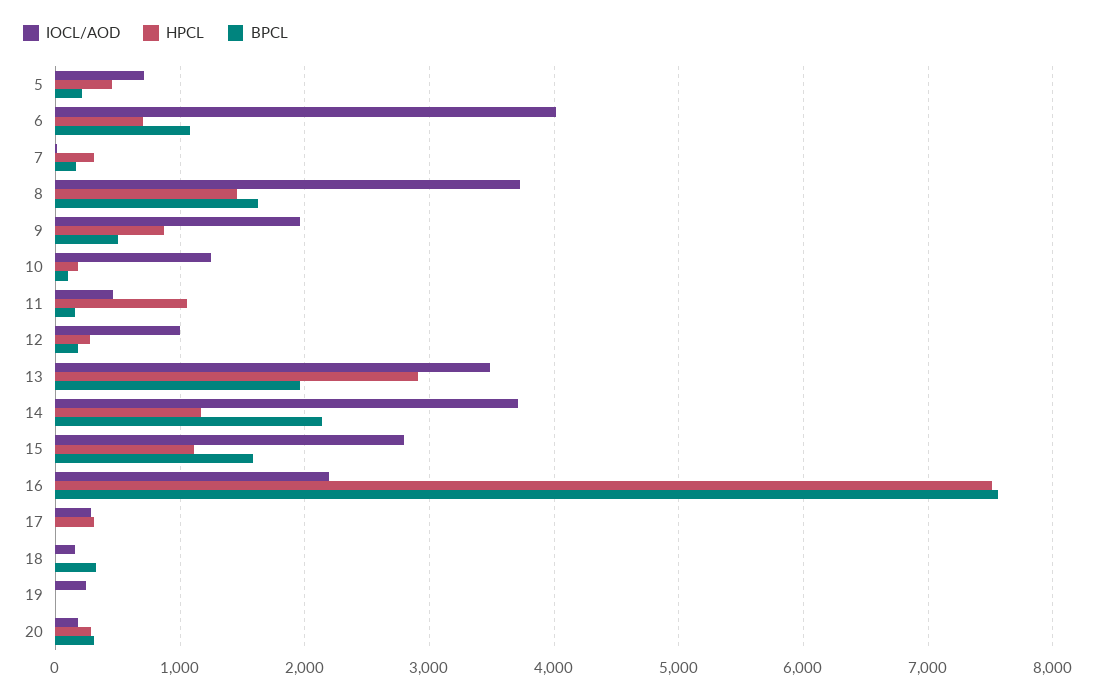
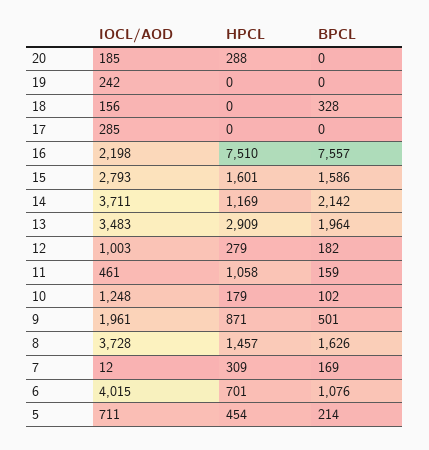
  {
    "IOCL/AOD": {
      "5": 711,
      "6": 4015,
      "7": 12,
      "8": 3728,
      "9": 1961,
      "10": 1248,
      "11": 461,
      "12": 1003,
      "13": 3483,
      "14": 3711,
      "15": 2793,
      "16": 2198,
      "17": 285,
      "18": 156,
      "19": 242,
      "20": 185
    },
    "HPCL": {
      "5": 454,
      "6": 701,
      "7": 309,
      "8": 1457,
      "9": 871,
      "10": 179,
      "11": 1058,
      "12": 279,
      "13": 2909,
      "14": 1169,
-     "15": 1100,
+     "15": 1601,
      "16": 7510,
-     "17": 300,
+     "17": 0,
      "18": 0,
      "19": 0,
      "20": 288
    },
    "BPCL": {
      "5": 214,
      "6": 1076,
      "7": 169,
      "8": 1626,
      "9": 501,
      "10": 102,
      "11": 159,
      "12": 182,
      "13": 1964,
      "14": 2142,
      "15": 1586,
      "16": 7557,
      "17": 0,
      "18": 328,
      "19": 0,
-     "20": 300
+     "20": 0
    }
  }

